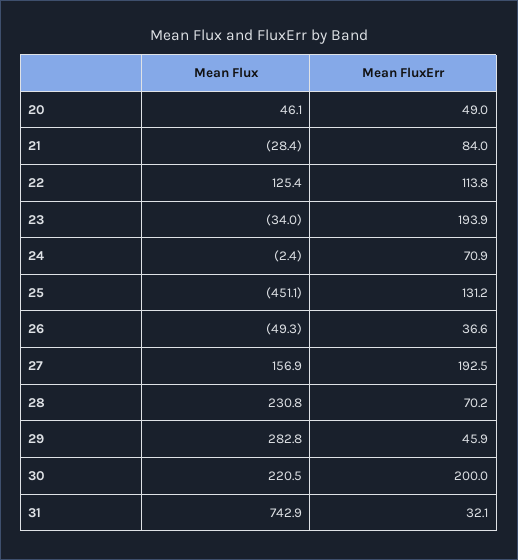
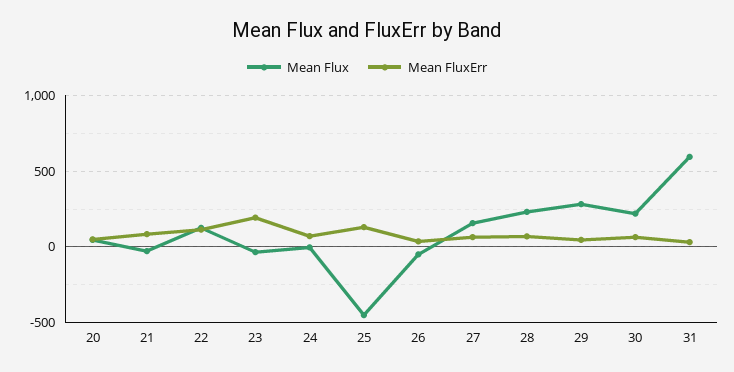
  {
    "Mean Flux": {
      "20": 46.1,
      "21": -28.4,
      "22": 125.4,
      "23": -34,
      "24": -2.4,
      "25": -451.1,
      "26": -49.3,
      "27": 156.9,
      "28": 230.8,
      "29": 282.8,
      "30": 220.5,
-     "31": 742.9
+     "31": 600
    },
    "Mean FluxErr": {
      "20": 49,
      "21": 84,
      "22": 113.8,
      "23": 193.9,
      "24": 70.9,
      "25": 131.2,
      "26": 36.6,
-     "27": 192.5,
+     "27": 50,
      "28": 70.2,
      "29": 45.9,
-     "30": 200,
+     "30": 50,
      "31": 32.1
    }
  }

